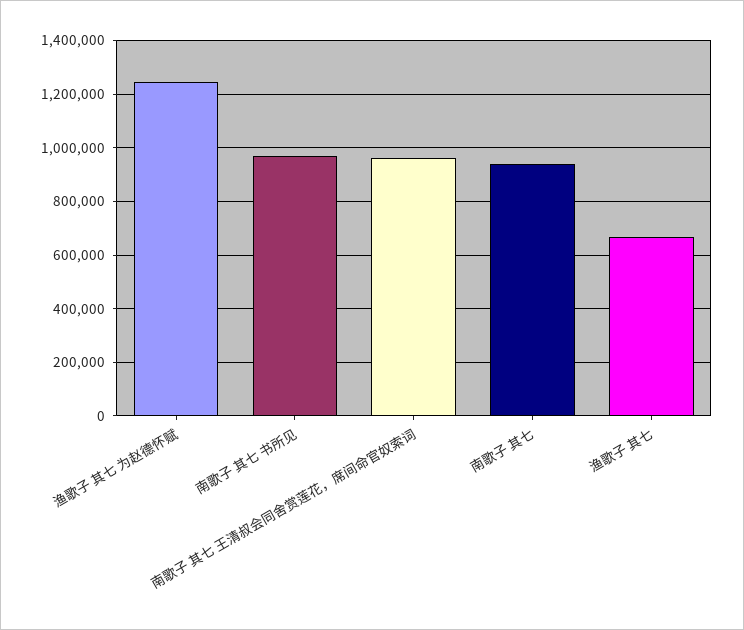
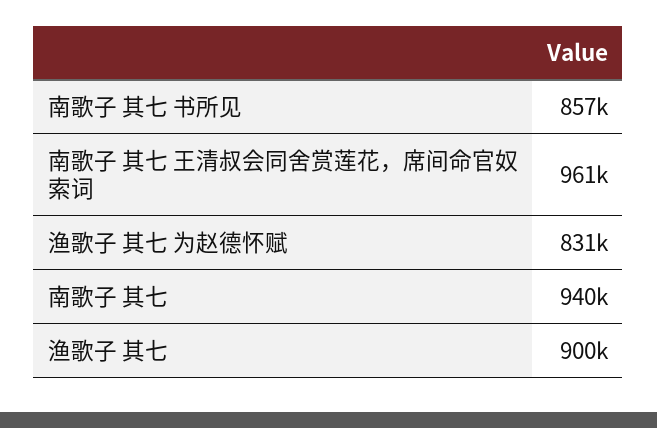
  {
-   "渔歌子 其七 为赵德怀赋": 1250000,
+   "渔歌子 其七 为赵德怀赋": 831000,
-   "南歌子 其七 书所见": 975000,
+   "南歌子 其七 书所见": 857000,
    "南歌子 其七 王清叔会同舍赏莲花，席间命官奴索词": 961000,
    "南歌子 其七": 940000,
-   "渔歌子 其七": 675000
+   "渔歌子 其七": 900000
  }

